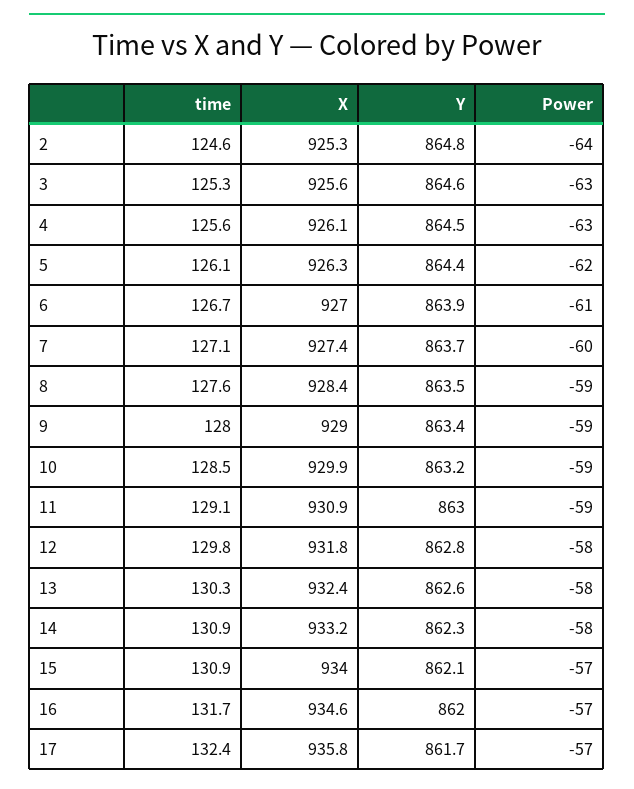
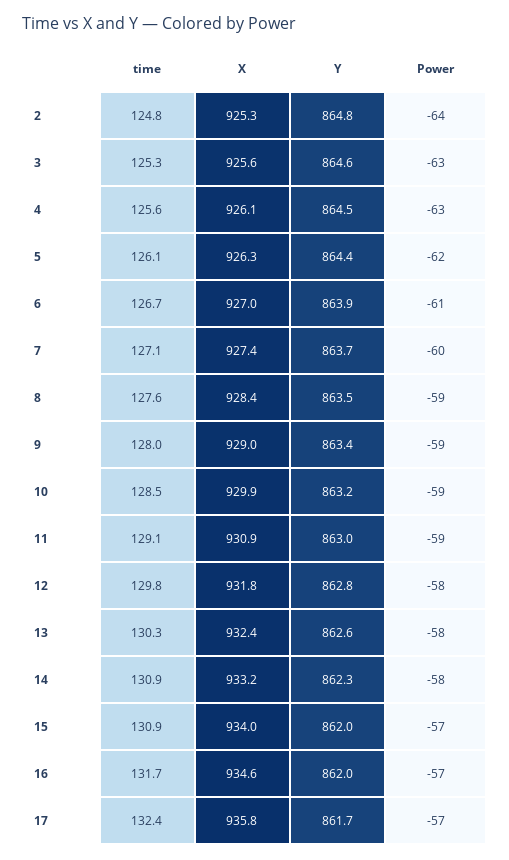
  {
    "time": {
-     "2": 124.6,
+     "2": 124.8,
      "3": 125.3,
      "4": 125.6,
      "5": 126.1,
      "6": 126.7,
      "7": 127.1,
      "8": 127.6,
      "9": 128,
      "10": 128.5,
      "11": 129.1,
      "12": 129.8,
      "13": 130.3,
      "14": 130.9,
      "15": 130.9,
      "16": 131.7,
      "17": 132.4
    },
    "X": {
      "2": 925.3,
      "3": 925.6,
      "4": 926.1,
      "5": 926.3,
      "6": 927,
      "7": 927.4,
      "8": 928.4,
      "9": 929,
      "10": 929.9,
      "11": 930.9,
      "12": 931.8,
      "13": 932.4,
      "14": 933.2,
      "15": 934,
      "16": 934.6,
      "17": 935.8
    },
    "Y": {
      "2": 864.8,
      "3": 864.6,
      "4": 864.5,
      "5": 864.4,
      "6": 863.9,
      "7": 863.7,
      "8": 863.5,
      "9": 863.4,
      "10": 863.2,
      "11": 863,
      "12": 862.8,
      "13": 862.6,
      "14": 862.3,
-     "15": 862.1,
+     "15": 862,
      "16": 862,
      "17": 861.7
    },
    "Power": {
      "2": -64,
      "3": -63,
      "4": -63,
      "5": -62,
      "6": -61,
      "7": -60,
      "8": -59,
      "9": -59,
      "10": -59,
      "11": -59,
      "12": -58,
      "13": -58,
      "14": -58,
      "15": -57,
      "16": -57,
      "17": -57
    }
  }

